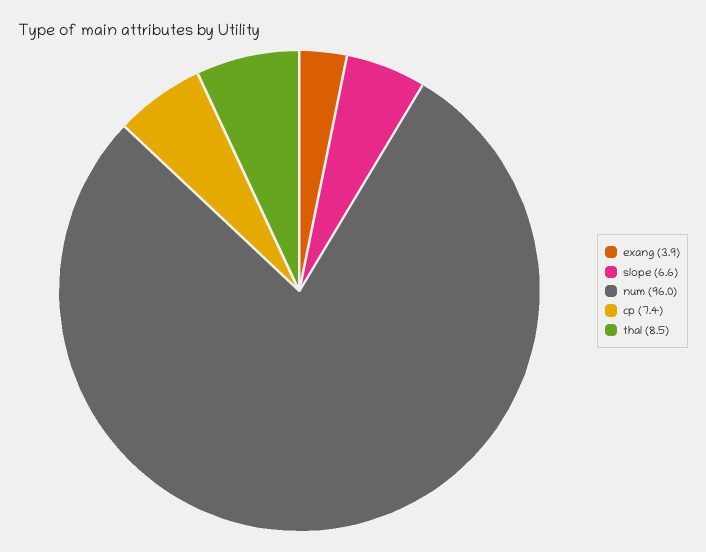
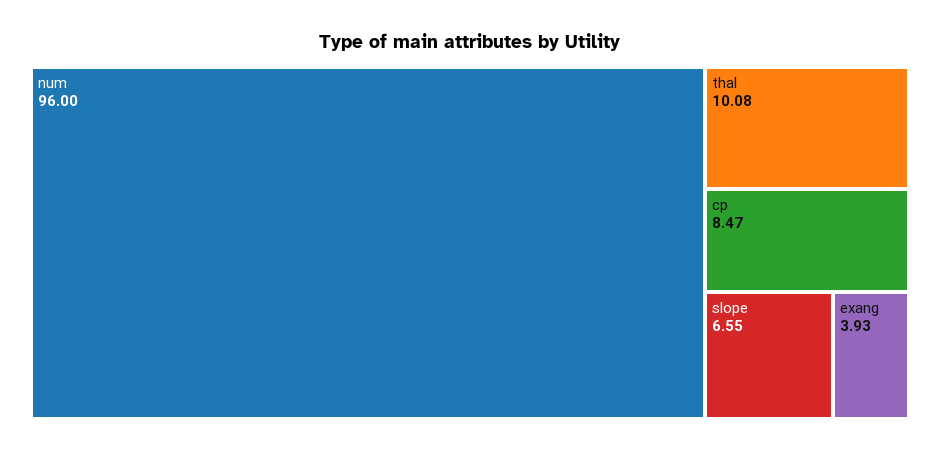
  {
    "exang": 3.93,
    "slope": 6.55,
    "num": 96,
-   "cp": 7.4,
+   "cp": 8.47,
-   "thal": 8.5
+   "thal": 10.08
  }

